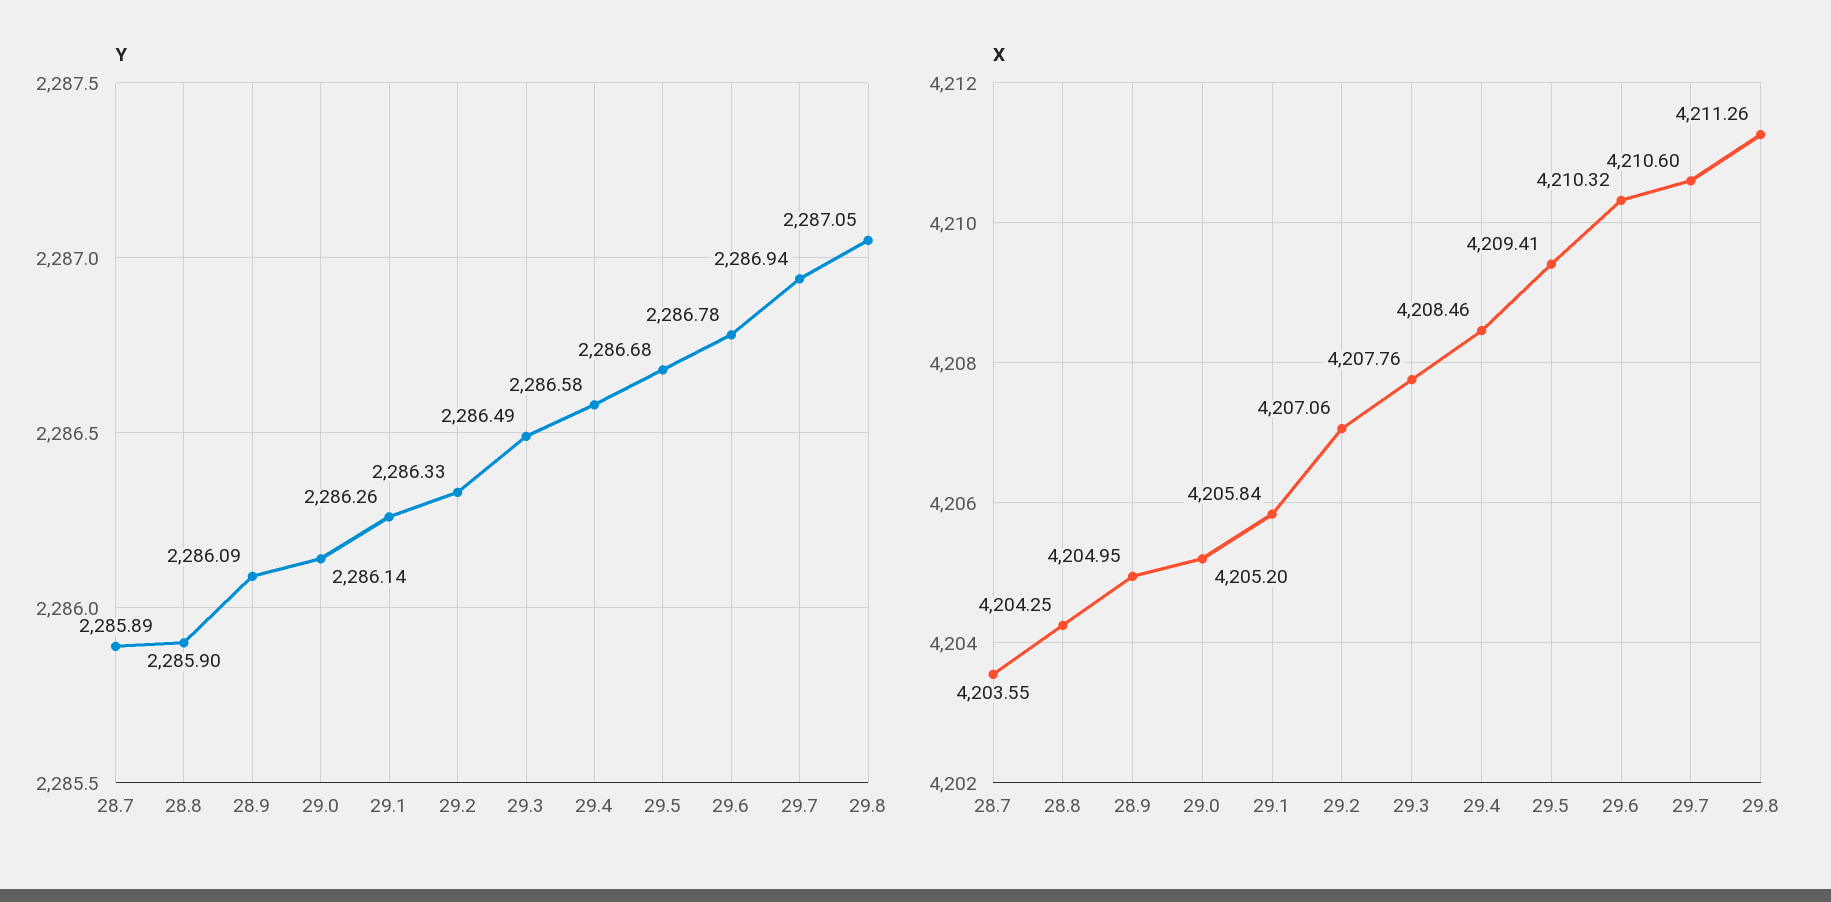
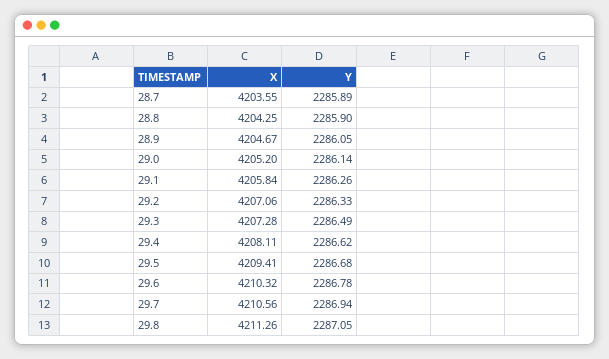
  {
    "Y": {
      "28.7": 2285.89,
      "28.8": 2285.9,
-     "28.9": 2286.09,
+     "28.9": 2286.05,
      "29.0": 2286.14,
      "29.1": 2286.26,
      "29.2": 2286.33,
      "29.3": 2286.49,
-     "29.4": 2286.58,
+     "29.4": 2286.62,
      "29.5": 2286.68,
      "29.6": 2286.78,
      "29.7": 2286.94,
      "29.8": 2287.05
    },
    "X": {
      "28.7": 4203.55,
      "28.8": 4204.25,
-     "28.9": 4204.95,
+     "28.9": 4204.67,
      "29.0": 4205.2,
      "29.1": 4205.84,
      "29.2": 4207.06,
-     "29.3": 4207.76,
+     "29.3": 4207.28,
-     "29.4": 4208.46,
+     "29.4": 4208.11,
      "29.5": 4209.41,
      "29.6": 4210.32,
-     "29.7": 4210.6,
+     "29.7": 4210.56,
      "29.8": 4211.26
    }
  }

